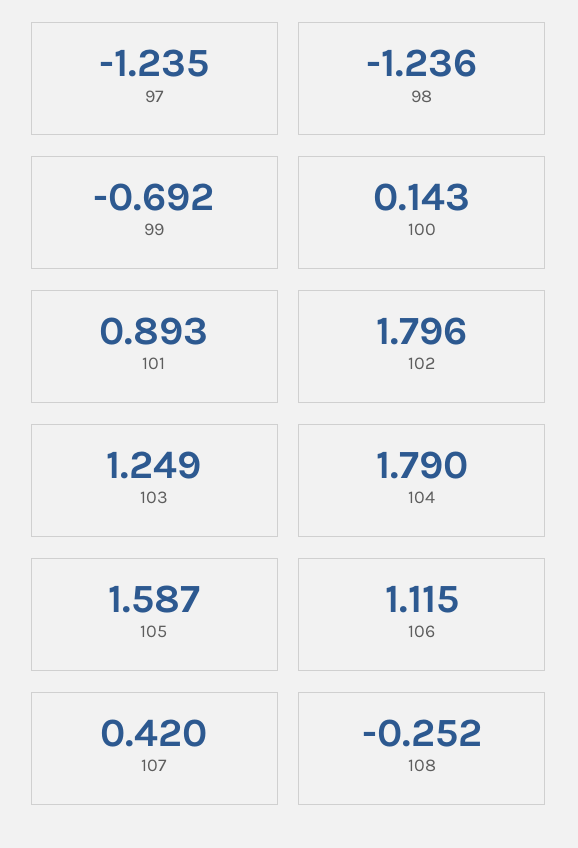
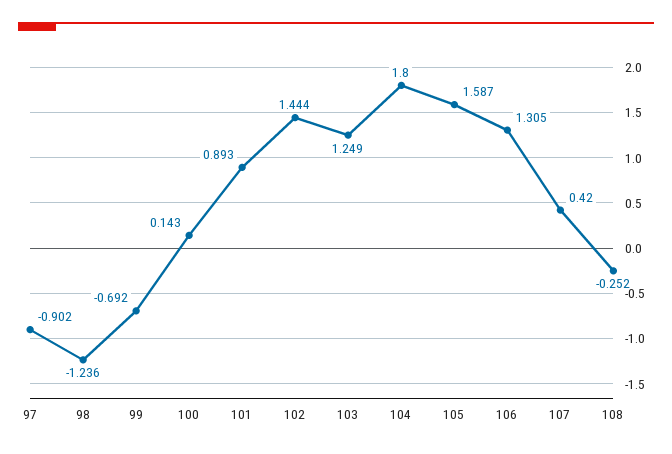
  {
-   "97": -1.235,
+   "97": -0.902,
    "98": -1.236,
    "99": -0.692,
    "100": 0.143,
    "101": 0.893,
-   "102": 1.796,
+   "102": 1.444,
    "103": 1.249,
-   "104": 1.79,
+   "104": 1.8,
    "105": 1.587,
-   "106": 1.115,
+   "106": 1.305,
    "107": 0.42,
    "108": -0.252
  }

